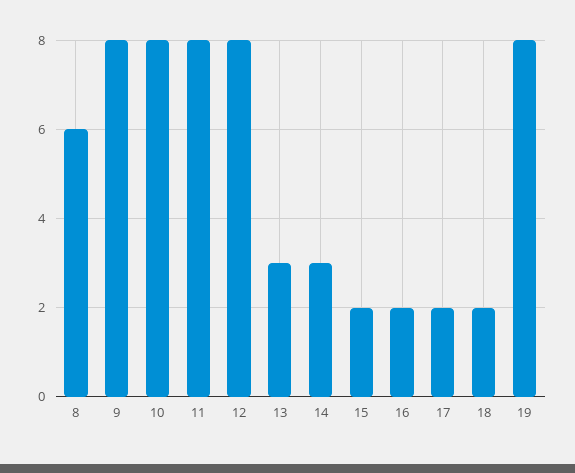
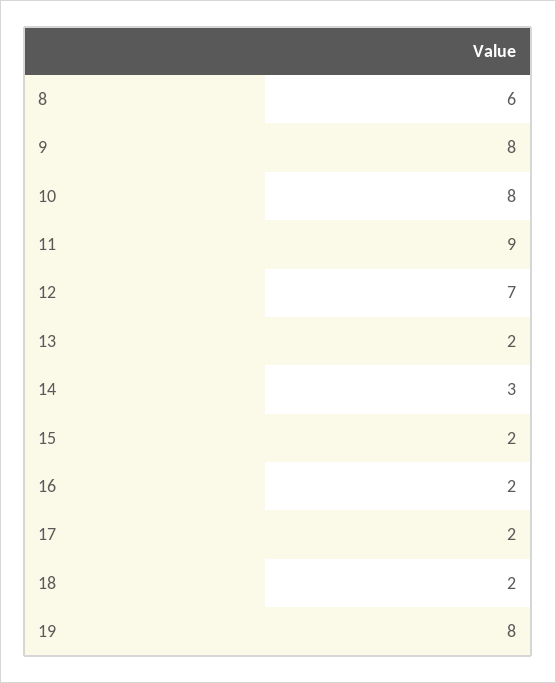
  {
    "8": 6,
    "9": 8,
    "10": 8,
-   "11": 8,
+   "11": 9,
-   "12": 8,
+   "12": 7,
-   "13": 3,
+   "13": 2,
    "14": 3,
    "15": 2,
    "16": 2,
    "17": 2,
    "18": 2,
    "19": 8
  }

